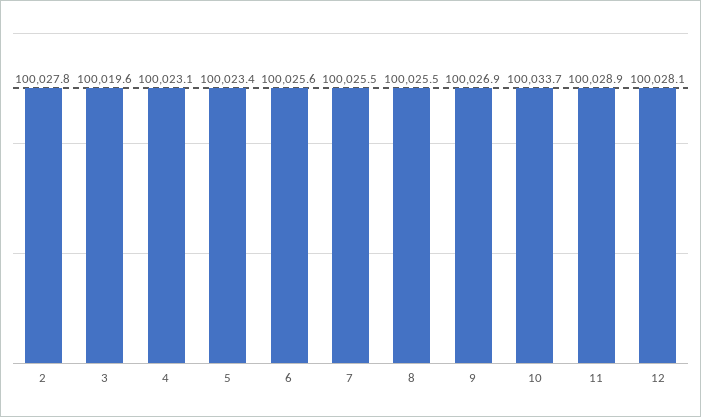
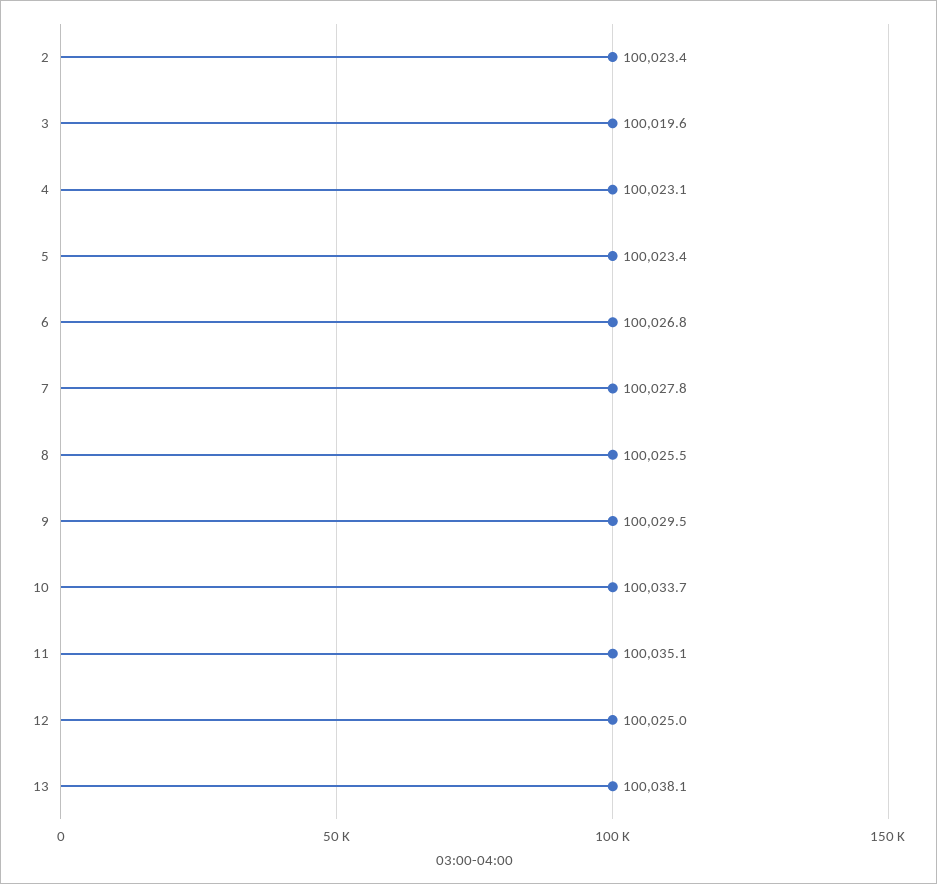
  {
-   "2": 100027.8,
+   "2": 100023.4,
    "3": 100019.6,
    "4": 100023.1,
    "5": 100023.4,
-   "6": 100025.6,
+   "6": 100026.8,
-   "7": 100025.5,
+   "7": 100027.8,
    "8": 100025.5,
-   "9": 100026.9,
+   "9": 100029.5,
    "10": 100033.7,
-   "11": 100028.9,
+   "11": 100035.1,
-   "12": 100028.1
+   "12": 100025,
+   "13": 100038.1
  }

